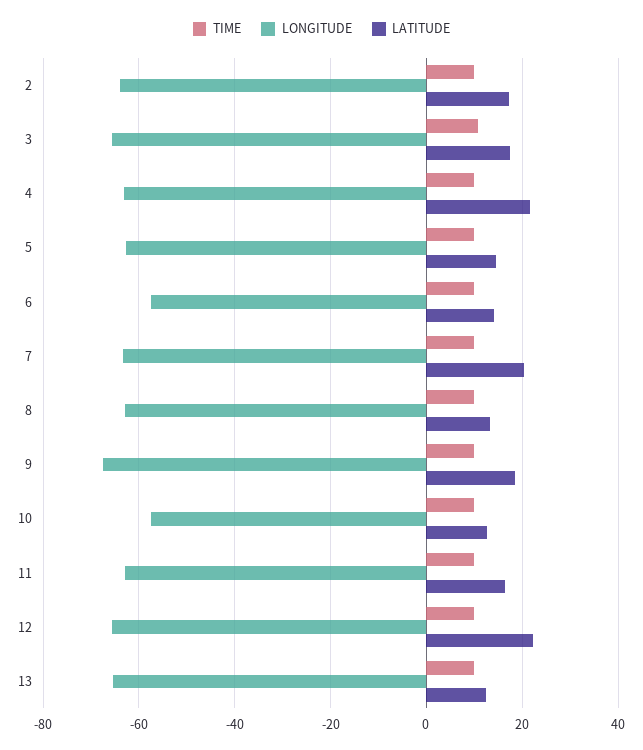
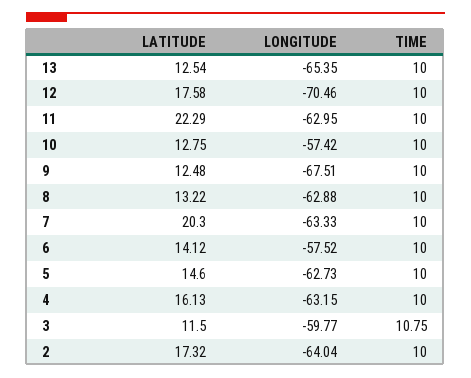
  {
    "TIME": {
      "2": 10,
      "3": 10.75,
      "4": 10,
      "5": 10,
      "6": 10,
      "7": 10,
      "8": 10,
      "9": 10,
      "10": 10,
      "11": 10,
      "12": 10,
      "13": 10
    },
    "LONGITUDE": {
      "2": -64.04,
-     "3": -66,
+     "3": -59.77,
      "4": -63.15,
      "5": -62.73,
      "6": -57.52,
      "7": -63.33,
      "8": -62.88,
      "9": -67.51,
      "10": -57.42,
      "11": -62.95,
-     "12": -66,
+     "12": -70.46,
      "13": -65.35
    },
    "LATITUDE": {
      "2": 17.32,
-     "3": 18,
+     "3": 11.5,
-     "4": 22,
+     "4": 16.13,
      "5": 14.6,
      "6": 14.12,
      "7": 20.3,
      "8": 13.22,
-     "9": 18,
+     "9": 12.48,
      "10": 12.75,
-     "11": 16,
+     "11": 22.29,
-     "12": 22,
+     "12": 17.58,
      "13": 12.54
    }
  }

